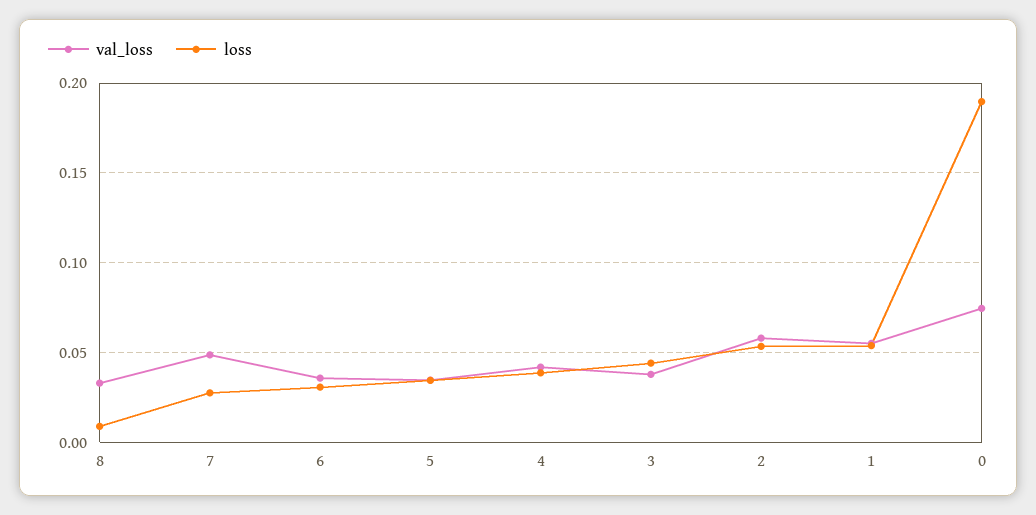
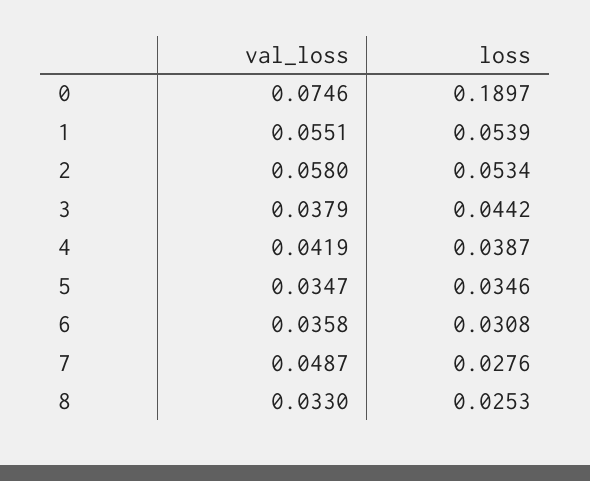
  {
    "val_loss": {
      "8": 0.033,
      "7": 0.0487,
      "6": 0.0358,
      "5": 0.0347,
      "4": 0.0419,
      "3": 0.0379,
      "2": 0.058,
      "1": 0.0551,
      "0": 0.0746
    },
    "loss": {
-     "8": 0.01,
+     "8": 0.0253,
      "7": 0.0276,
      "6": 0.0308,
      "5": 0.0346,
      "4": 0.0387,
      "3": 0.0442,
      "2": 0.0534,
      "1": 0.0539,
      "0": 0.1897
    }
  }

